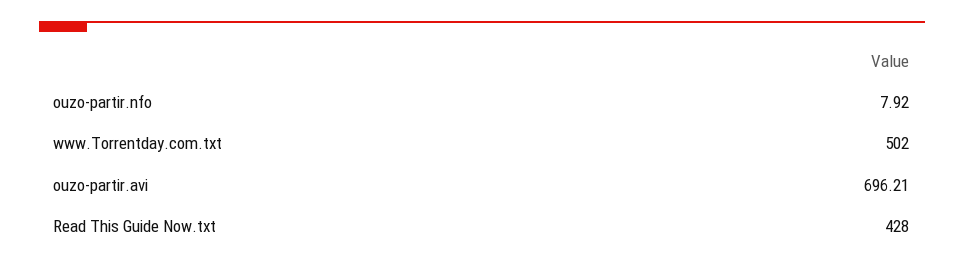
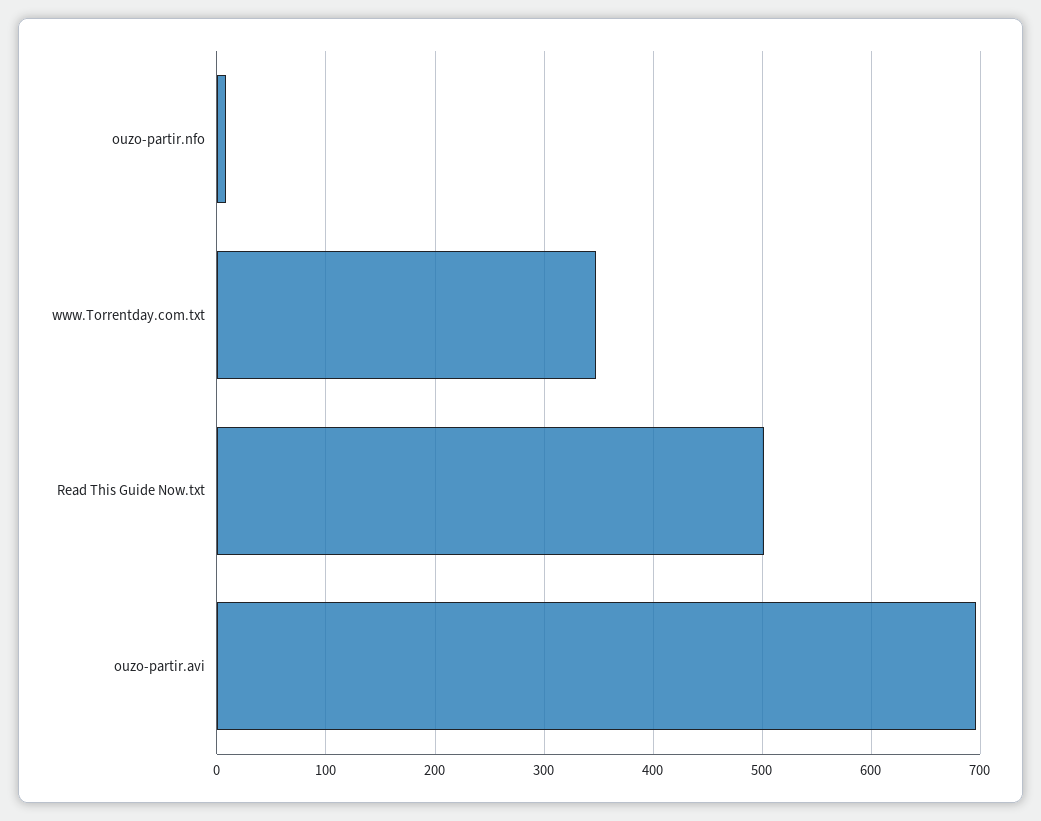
  {
    "ouzo-partir.nfo": 7.92,
-   "www.Torrentday.com.txt": 502,
+   "www.Torrentday.com.txt": 350,
    "ouzo-partir.avi": 696.21,
-   "Read This Guide Now.txt": 428
+   "Read This Guide Now.txt": 500
  }

